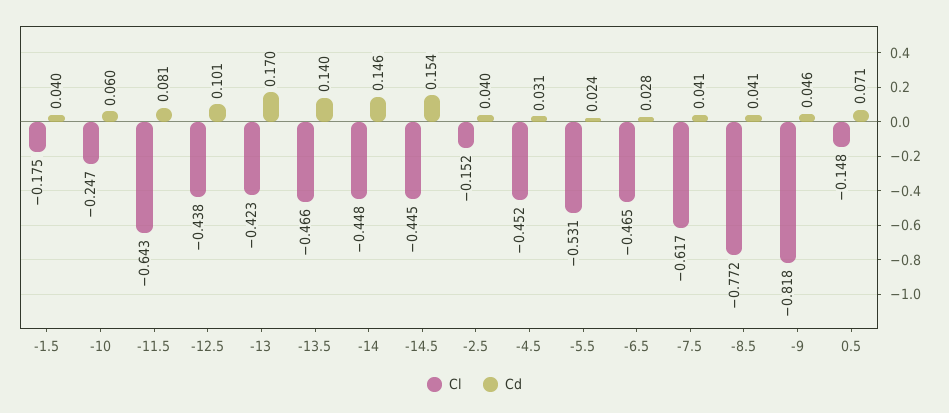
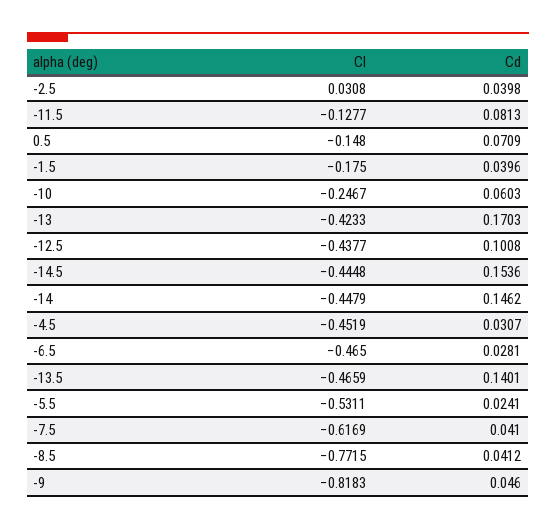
  {
    "Cl": {
      "-1.5": -0.175,
      "-10": -0.2467,
-     "-11.5": -0.643,
+     "-11.5": -0.1277,
      "-12.5": -0.4377,
      "-13": -0.4233,
      "-13.5": -0.4659,
      "-14": -0.4479,
      "-14.5": -0.4448,
-     "-2.5": -0.152,
+     "-2.5": 0.0308,
      "-4.5": -0.4519,
      "-5.5": -0.5311,
      "-6.5": -0.465,
      "-7.5": -0.6169,
      "-8.5": -0.7715,
      "-9": -0.8183,
      "0.5": -0.148
    },
    "Cd": {
      "-1.5": 0.0396,
      "-10": 0.0603,
      "-11.5": 0.0813,
      "-12.5": 0.1008,
      "-13": 0.1703,
      "-13.5": 0.1401,
      "-14": 0.1462,
      "-14.5": 0.1536,
      "-2.5": 0.0398,
      "-4.5": 0.0307,
      "-5.5": 0.0241,
      "-6.5": 0.0281,
      "-7.5": 0.041,
      "-8.5": 0.0412,
      "-9": 0.046,
      "0.5": 0.0709
    }
  }

